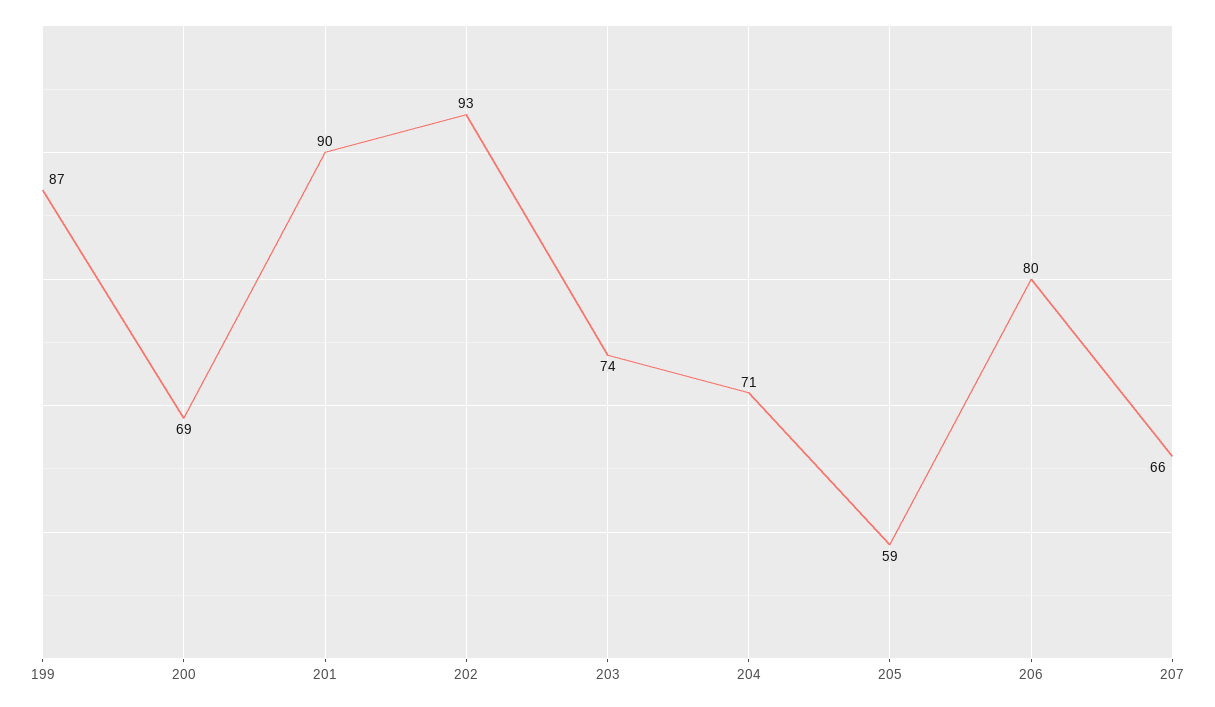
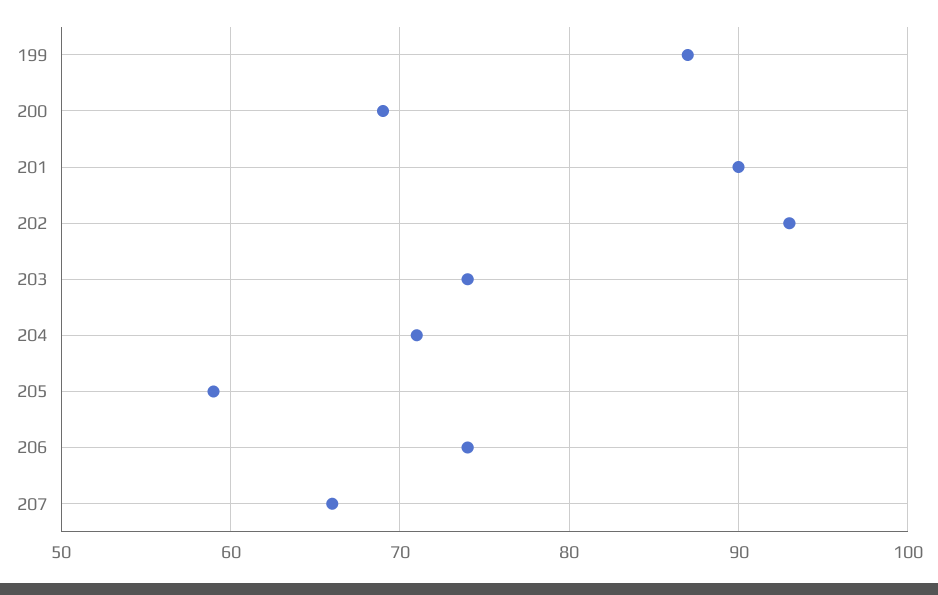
  {
    "199": 87,
    "200": 69,
    "201": 90,
    "202": 93,
    "203": 74,
    "204": 71,
    "205": 59,
-   "206": 80,
+   "206": 74,
    "207": 66
  }

